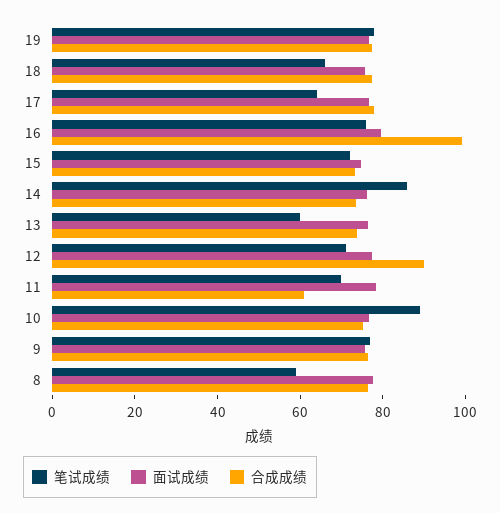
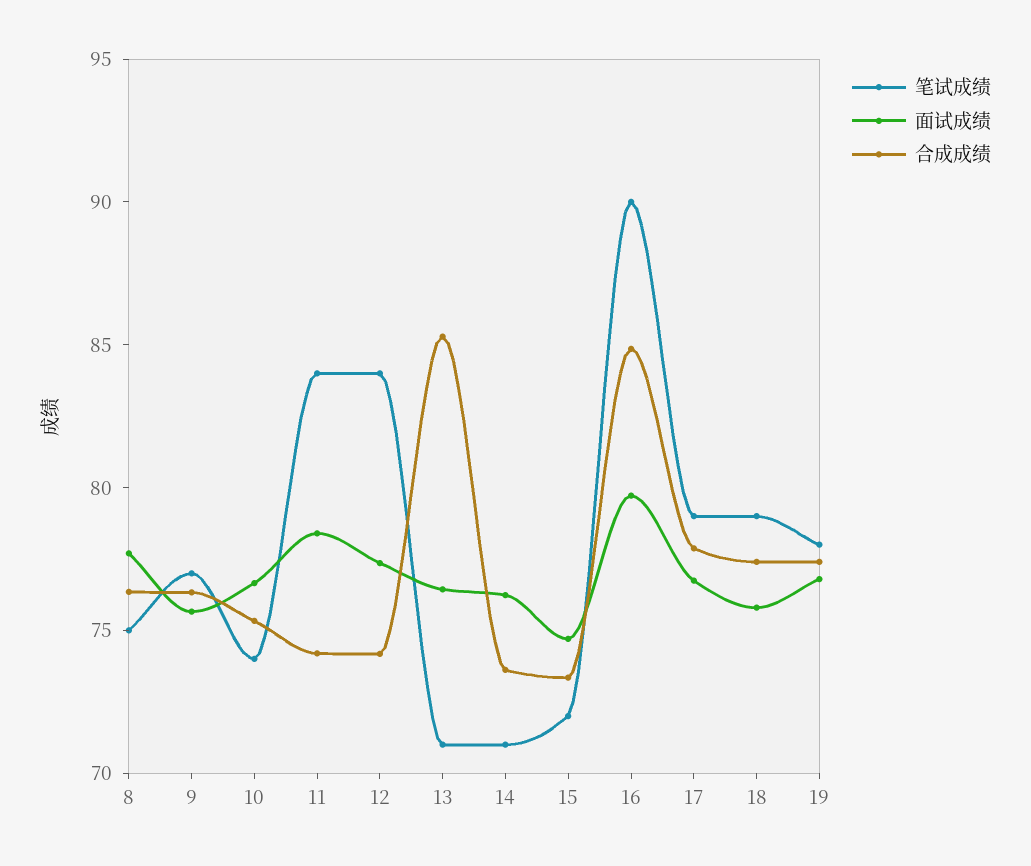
  {
    "笔试成绩": {
      "19": 78,
-     "18": 65,
+     "18": 79,
-     "17": 65,
+     "17": 79,
-     "16": 75,
+     "16": 90,
      "15": 72,
-     "14": 85,
+     "14": 71,
-     "13": 60,
+     "13": 71,
-     "12": 70,
+     "12": 84,
-     "11": 70,
+     "11": 84,
-     "10": 90,
+     "10": 74,
      "9": 77,
-     "8": 60
+     "8": 75
    },
    "面试成绩": {
      "19": 77,
      "18": 76,
      "17": 77,
      "16": 80,
      "15": 75,
      "14": 76,
      "13": 76,
      "12": 77,
      "11": 78,
      "10": 77,
      "9": 76,
      "8": 78
    },
    "合成成绩": {
      "19": 77,
      "18": 77,
      "17": 78,
-     "16": 100,
+     "16": 85,
      "15": 73,
      "14": 74,
-     "13": 75,
+     "13": 85,
-     "12": 90,
+     "12": 74,
-     "11": 60,
+     "11": 74,
      "10": 75,
      "9": 76,
      "8": 76
    }
  }

